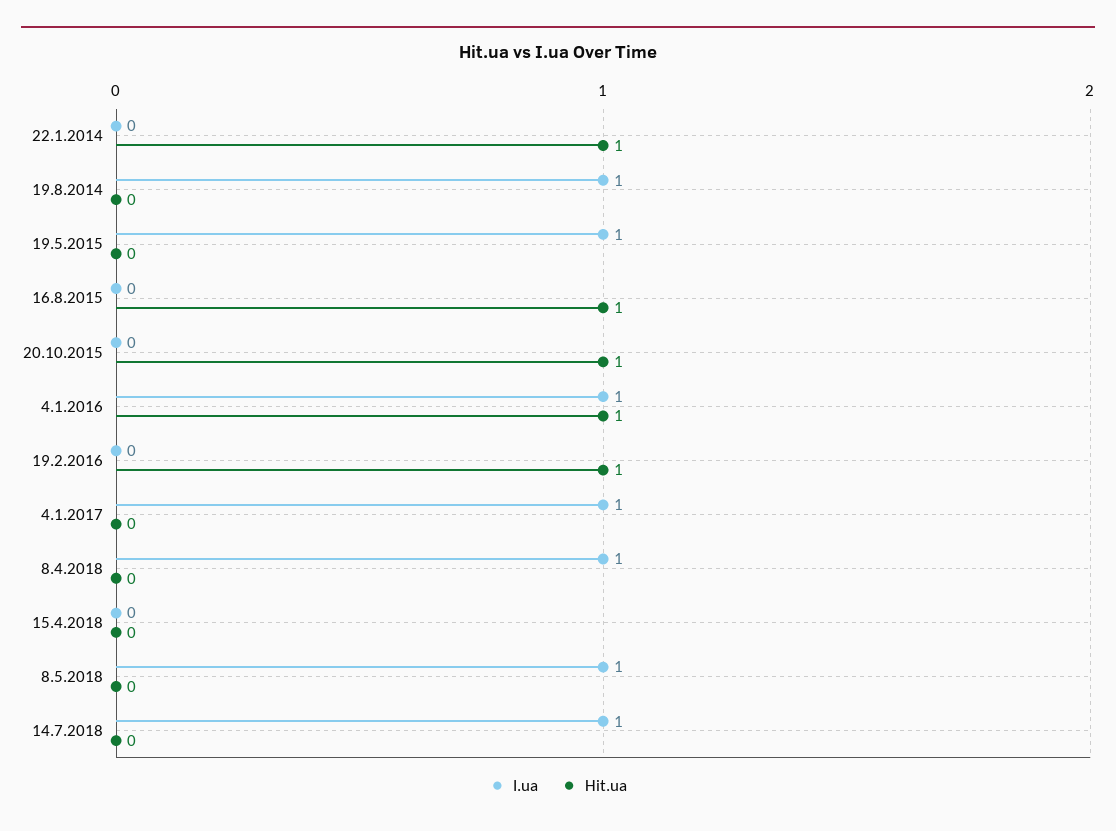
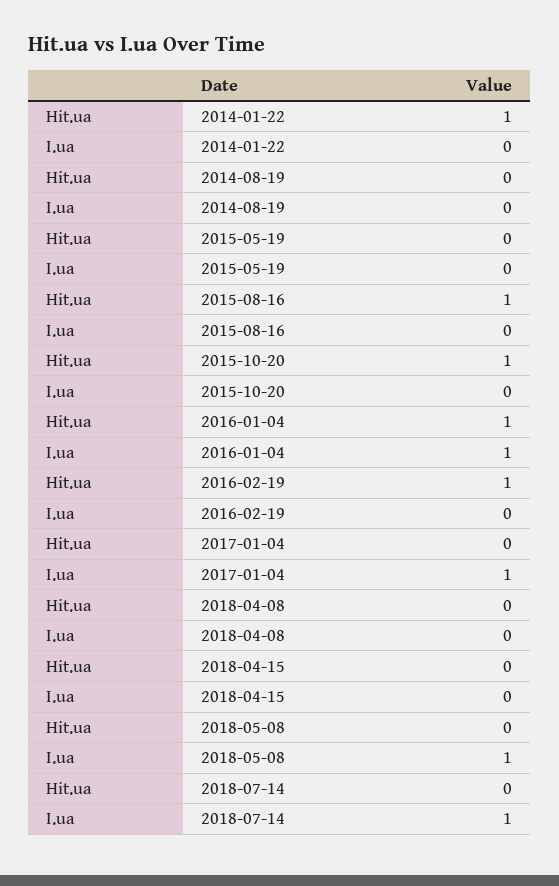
  {
    "I.ua": {
      "22.1.2014": 0,
-     "19.8.2014": 1,
+     "19.8.2014": 0,
-     "19.5.2015": 1,
+     "19.5.2015": 0,
      "16.8.2015": 0,
      "20.10.2015": 0,
      "4.1.2016": 1,
      "19.2.2016": 0,
      "4.1.2017": 1,
-     "8.4.2018": 1,
+     "8.4.2018": 0,
      "15.4.2018": 0,
      "8.5.2018": 1,
      "14.7.2018": 1
    },
    "Hit.ua": {
      "22.1.2014": 1,
      "19.8.2014": 0,
      "19.5.2015": 0,
      "16.8.2015": 1,
      "20.10.2015": 1,
      "4.1.2016": 1,
      "19.2.2016": 1,
      "4.1.2017": 0,
      "8.4.2018": 0,
      "15.4.2018": 0,
      "8.5.2018": 0,
      "14.7.2018": 0
    }
  }

